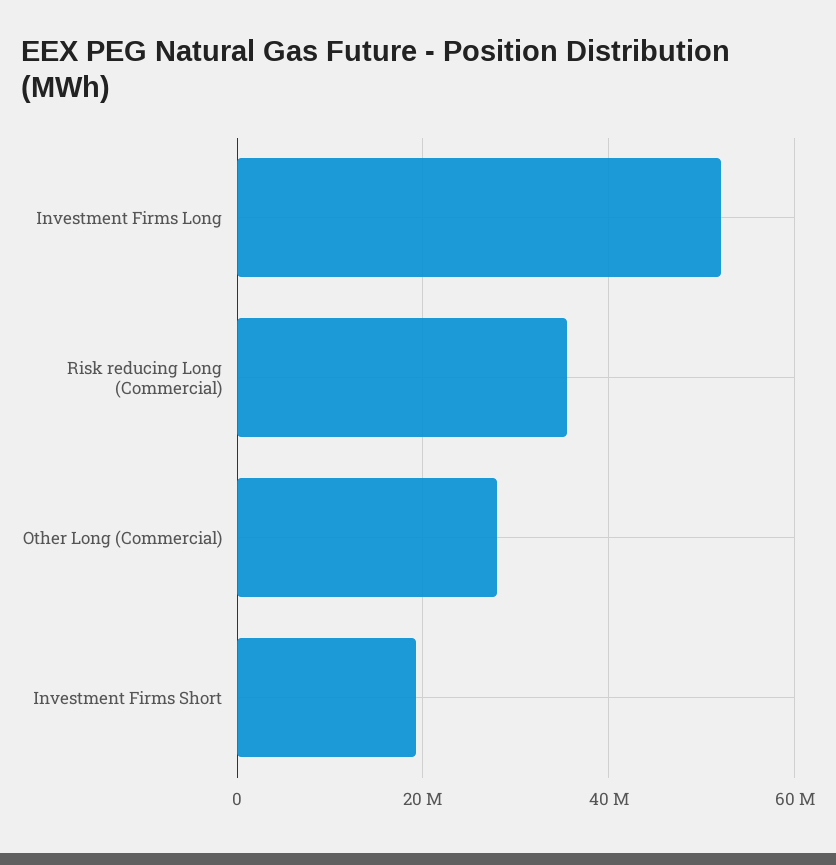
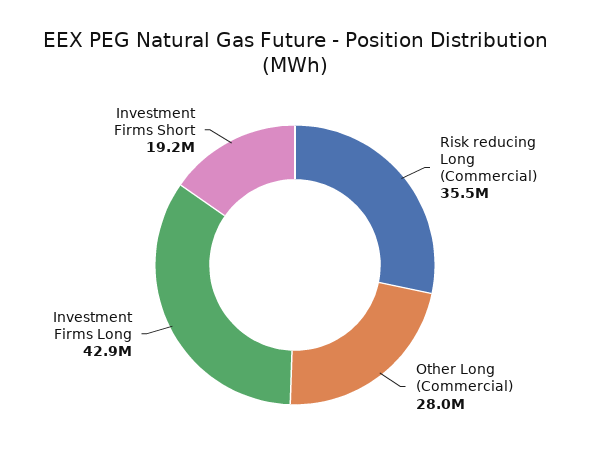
  {
-   "Investment Firms Long": 52000000,
+   "Investment Firms Long": 42900000,
    "Risk reducing Long (Commercial)": 35500000,
    "Other Long (Commercial)": 28000000,
    "Investment Firms Short": 19200000
  }

